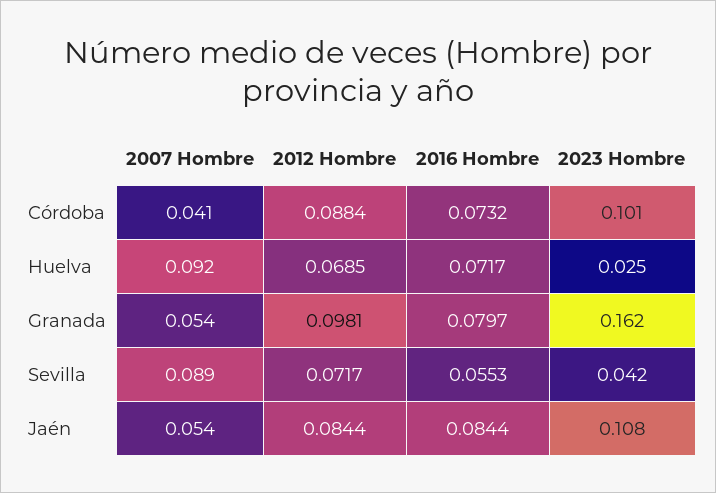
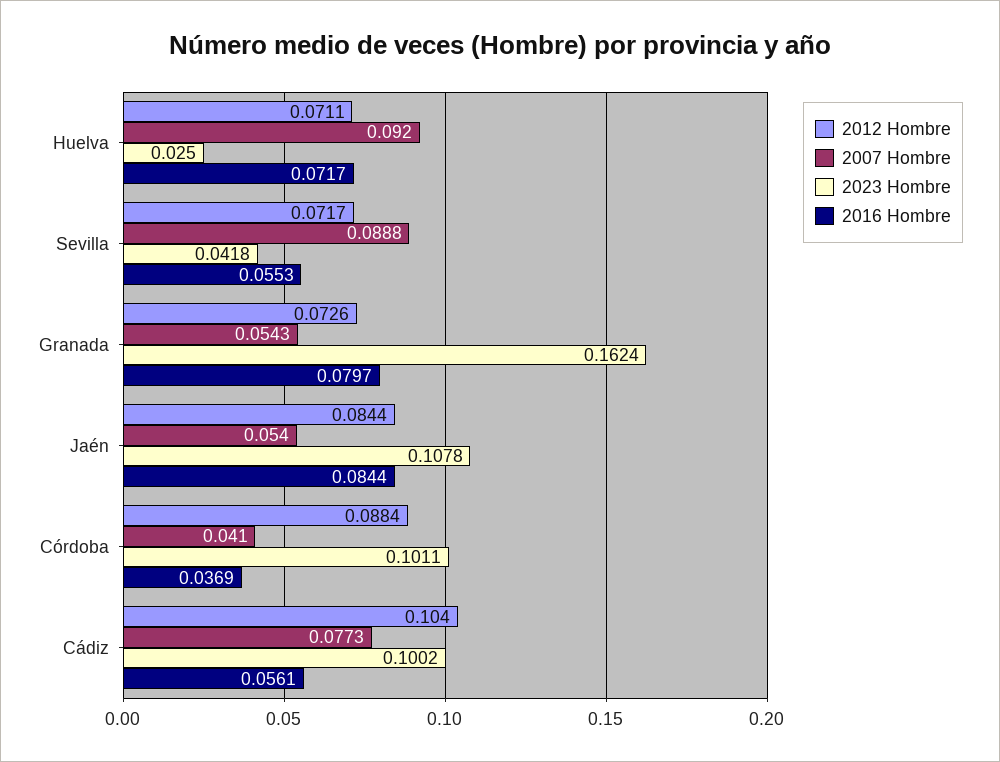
  {
    "2007 Hombre": {
      "Córdoba": 0.041,
      "Huelva": 0.092,
      "Granada": 0.0543,
      "Sevilla": 0.0888,
-     "Jaén": 0.054
+     "Jaén": 0.054,
+     "Cádiz": 0.0773
    },
    "2012 Hombre": {
      "Córdoba": 0.0884,
-     "Huelva": 0.0685,
+     "Huelva": 0.0711,
-     "Granada": 0.0981,
+     "Granada": 0.0726,
      "Sevilla": 0.0717,
-     "Jaén": 0.0844
+     "Jaén": 0.0844,
+     "Cádiz": 0.104
    },
    "2016 Hombre": {
-     "Córdoba": 0.0732,
+     "Córdoba": 0.0369,
      "Huelva": 0.0717,
      "Granada": 0.0797,
      "Sevilla": 0.0553,
-     "Jaén": 0.0844
+     "Jaén": 0.0844,
+     "Cádiz": 0.0561
    },
    "2023 Hombre": {
      "Córdoba": 0.1011,
      "Huelva": 0.025,
      "Granada": 0.1624,
      "Sevilla": 0.0418,
-     "Jaén": 0.1078
+     "Jaén": 0.1078,
+     "Cádiz": 0.1002
    }
  }

